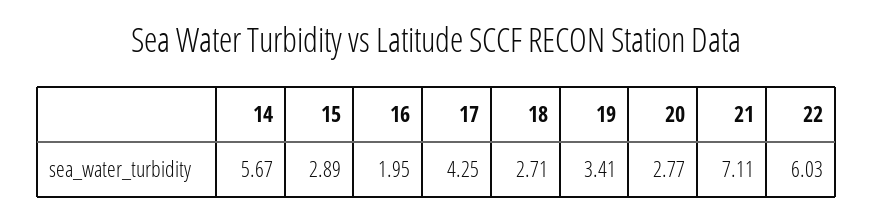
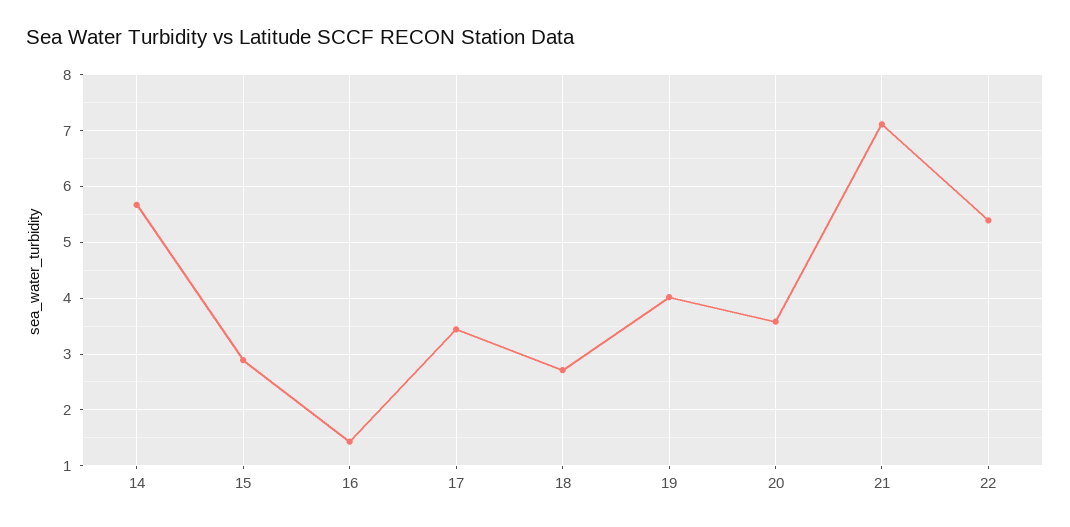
  {
    "14": 5.67,
    "15": 2.89,
-   "16": 1.95,
+   "16": 1.4,
-   "17": 4.25,
+   "17": 3.4,
    "18": 2.71,
-   "19": 3.41,
+   "19": 4,
-   "20": 2.77,
+   "20": 3.6,
    "21": 7.11,
-   "22": 6.03
+   "22": 5.4
  }

